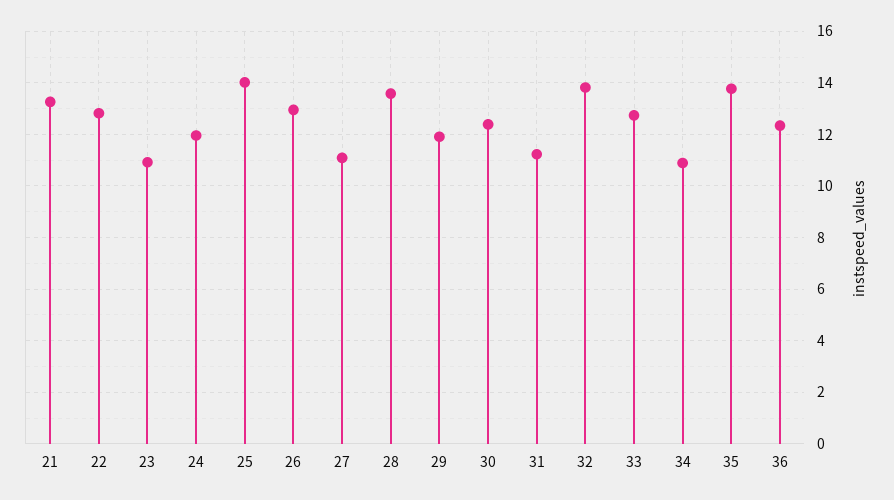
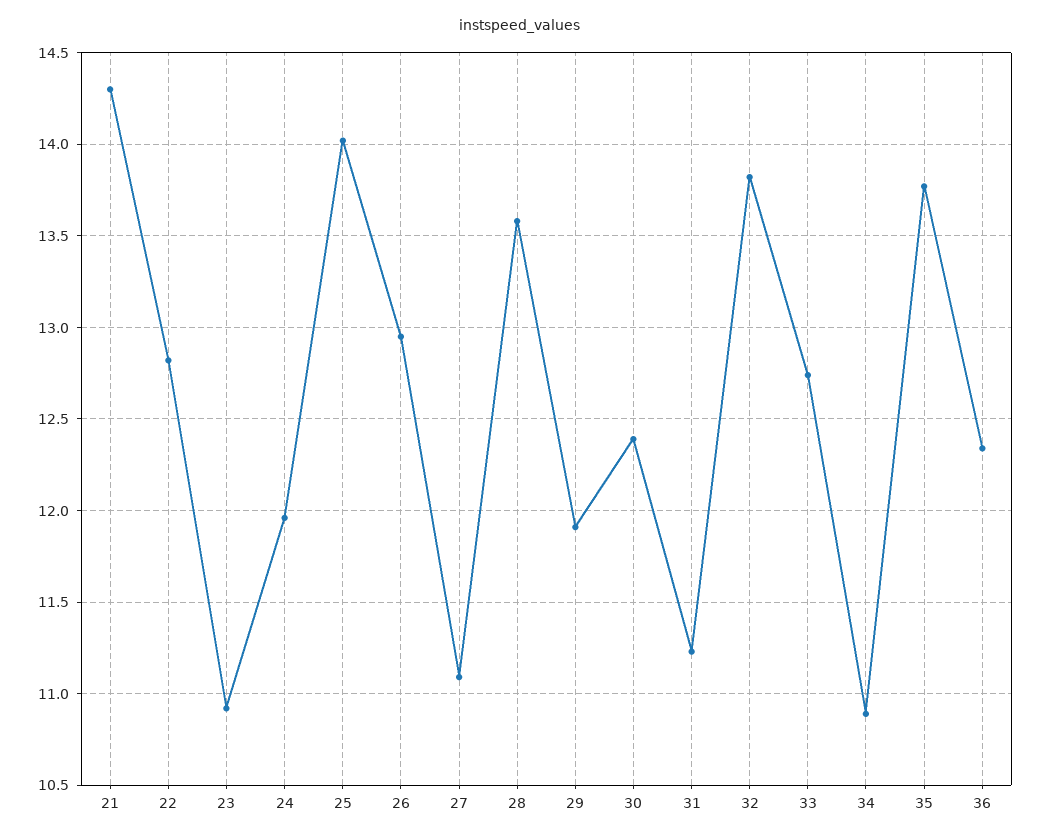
  {
-   "21": 13.25,
+   "21": 14.3,
    "22": 12.8,
    "23": 10.9,
    "24": 11.95,
    "25": 14,
    "26": 12.95,
    "27": 11.1,
    "28": 13.6,
    "29": 11.9,
    "30": 12.4,
    "31": 11.25,
    "32": 13.8,
    "33": 12.75,
    "34": 10.9,
    "35": 13.75,
    "36": 12.35
  }

